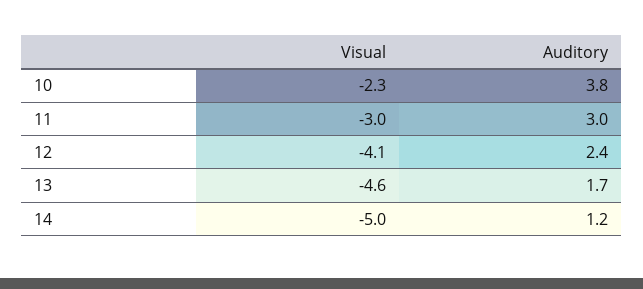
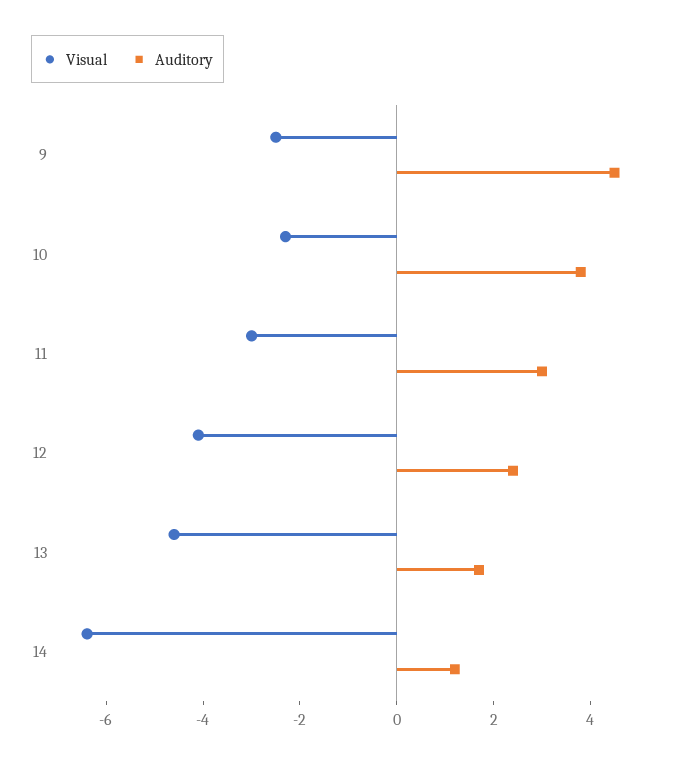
  {
    "Visual": {
      "10": -2.3,
      "11": -3,
      "12": -4.1,
      "13": -4.6,
-     "14": -5
+     "14": -6.5,
+     "9": -2.5
    },
    "Auditory": {
      "10": 3.8,
      "11": 3,
      "12": 2.4,
      "13": 1.7,
-     "14": 1.2
+     "14": 1.2,
+     "9": 4.5
    }
  }

